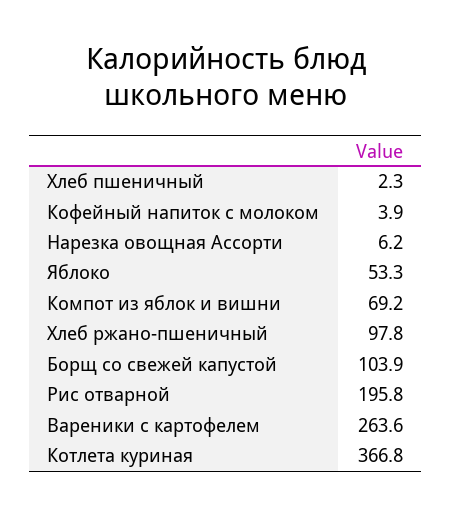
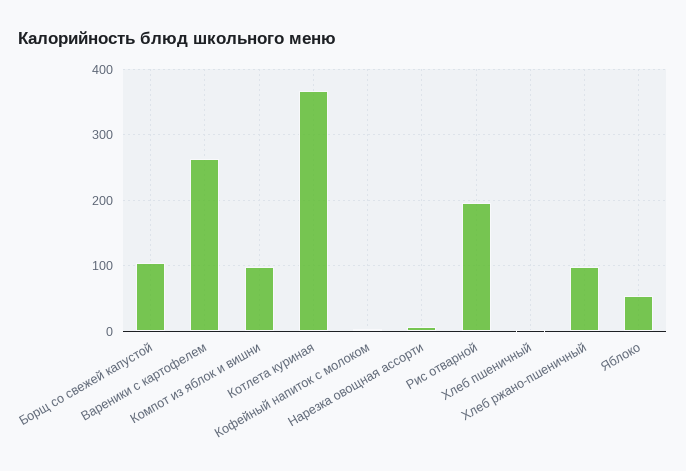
  {
    "Хлеб пшеничный": 2.3,
    "Кофейный напиток с молоком": 3.9,
    "Нарезка овощная Ассорти": 6.2,
    "Яблоко": 53.3,
-   "Компот из яблок и вишни": 69.2,
+   "Компот из яблок и вишни": 100,
    "Хлеб ржано-пшеничный": 97.8,
    "Борщ со свежей капустой": 103.9,
    "Рис отварной": 195.8,
    "Вареники с картофелем": 263.6,
    "Котлета куриная": 366.8
  }

